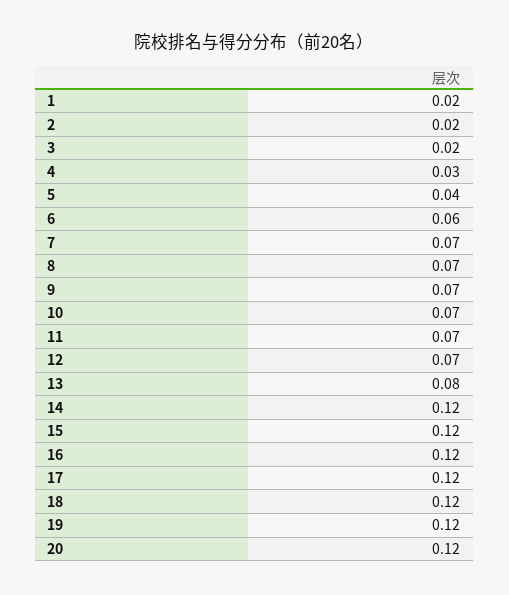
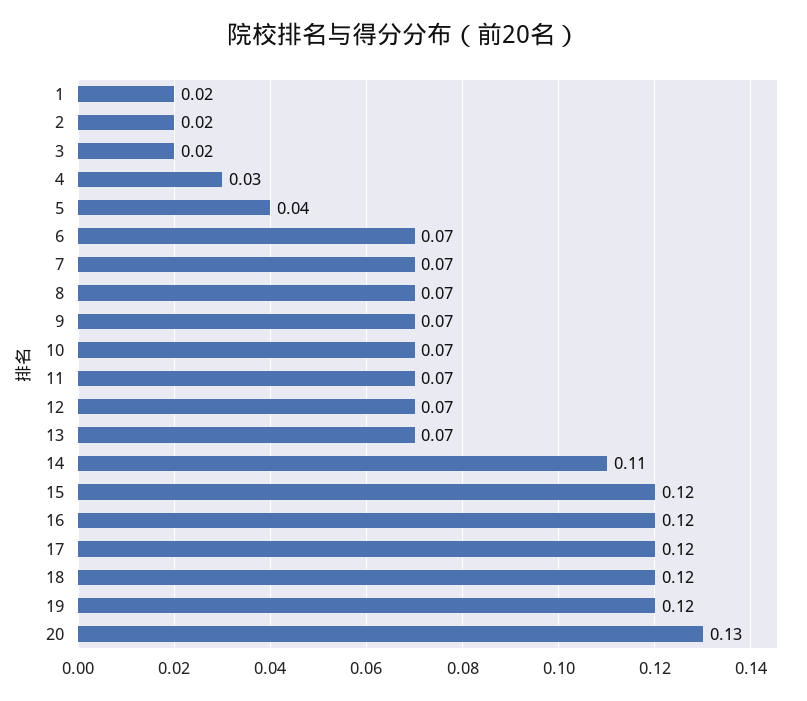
  {
    "1": 0.02,
    "2": 0.02,
    "3": 0.02,
    "4": 0.03,
    "5": 0.04,
-   "6": 0.06,
+   "6": 0.07,
    "7": 0.07,
    "8": 0.07,
    "9": 0.07,
    "10": 0.07,
    "11": 0.07,
    "12": 0.07,
-   "13": 0.08,
+   "13": 0.07,
-   "14": 0.12,
+   "14": 0.11,
    "15": 0.12,
    "16": 0.12,
    "17": 0.12,
    "18": 0.12,
    "19": 0.12,
-   "20": 0.12
+   "20": 0.13
  }

